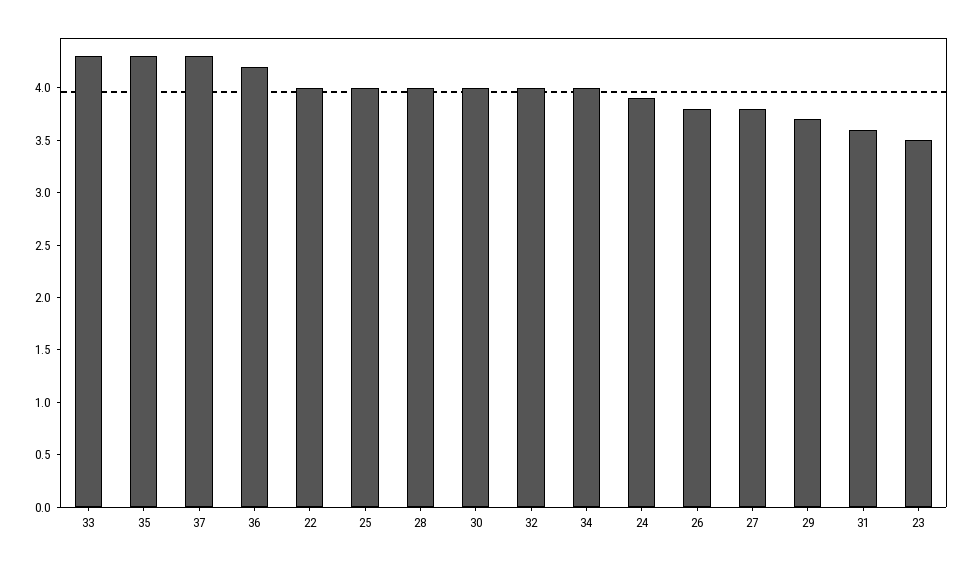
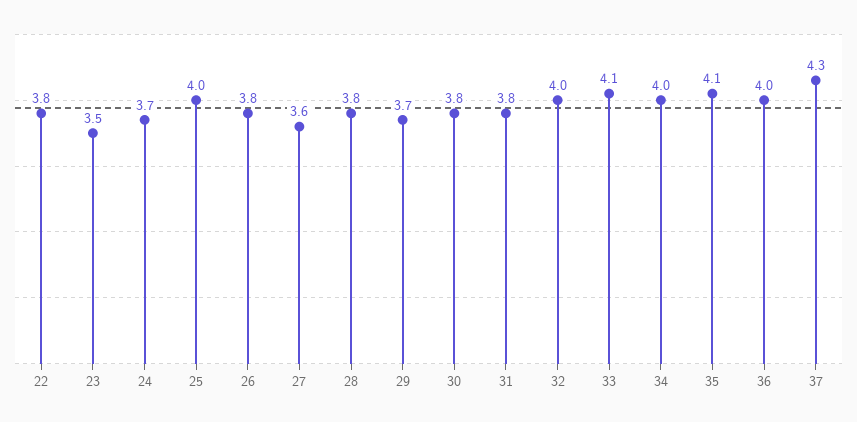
  {
-   "33": 4.3,
+   "33": 4.1,
-   "35": 4.3,
+   "35": 4.1,
    "37": 4.3,
-   "36": 4.2,
+   "36": 4,
-   "22": 4,
+   "22": 3.8,
    "25": 4,
-   "28": 4,
+   "28": 3.8,
-   "30": 4,
+   "30": 3.8,
    "32": 4,
    "34": 4,
-   "24": 3.9,
+   "24": 3.7,
    "26": 3.8,
-   "27": 3.8,
+   "27": 3.6,
    "29": 3.7,
-   "31": 3.6,
+   "31": 3.8,
    "23": 3.5
  }

